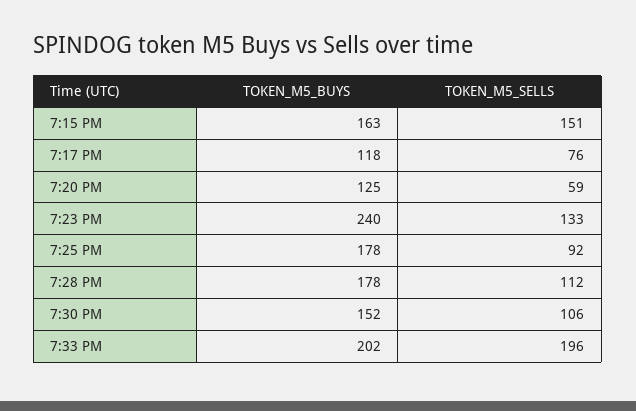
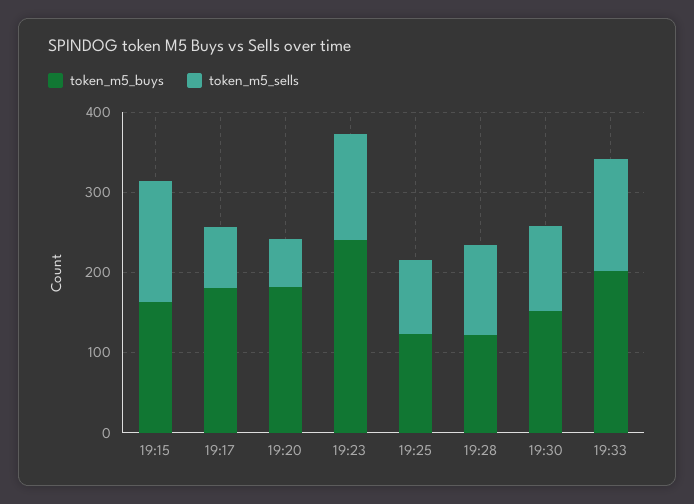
  {
    "TOKEN_M5_BUYS": {
      "7:15 PM": 163,
-     "7:17 PM": 118,
+     "7:17 PM": 180,
-     "7:20 PM": 125,
+     "7:20 PM": 180,
      "7:23 PM": 240,
-     "7:25 PM": 178,
+     "7:25 PM": 120,
-     "7:28 PM": 178,
+     "7:28 PM": 120,
      "7:30 PM": 152,
      "7:33 PM": 202
    },
    "TOKEN_M5_SELLS": {
      "7:15 PM": 151,
      "7:17 PM": 76,
      "7:20 PM": 59,
      "7:23 PM": 133,
      "7:25 PM": 92,
      "7:28 PM": 112,
      "7:30 PM": 106,
-     "7:33 PM": 196
+     "7:33 PM": 140
    }
  }

